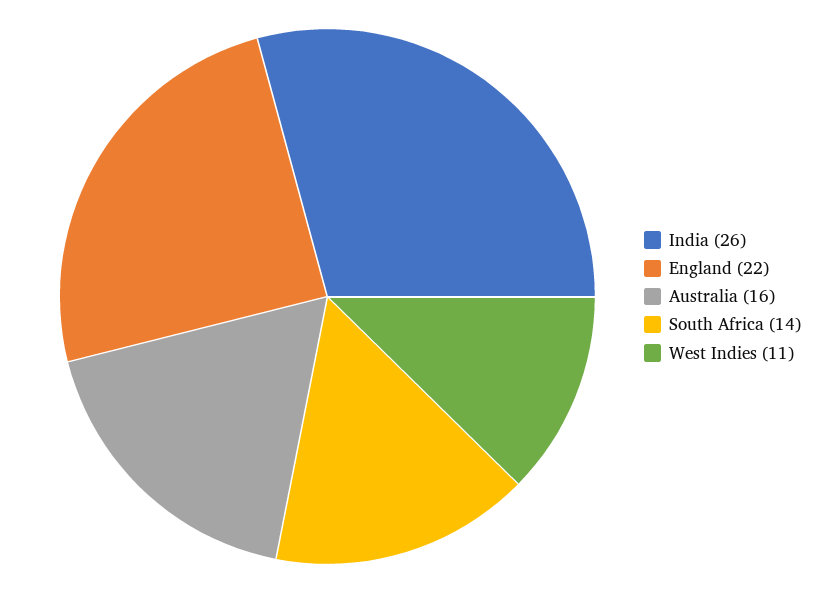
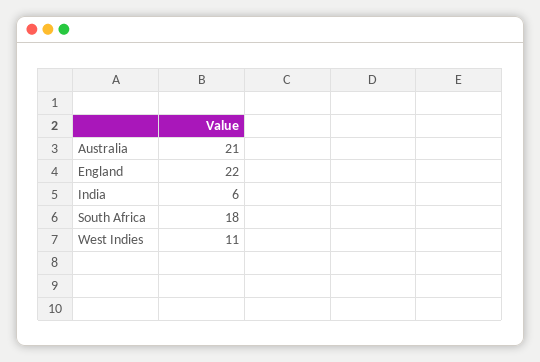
  {
-   "India": 26,
+   "India": 6,
    "England": 22,
-   "Australia": 16,
+   "Australia": 21,
-   "South Africa": 14,
+   "South Africa": 18,
    "West Indies": 11
  }

